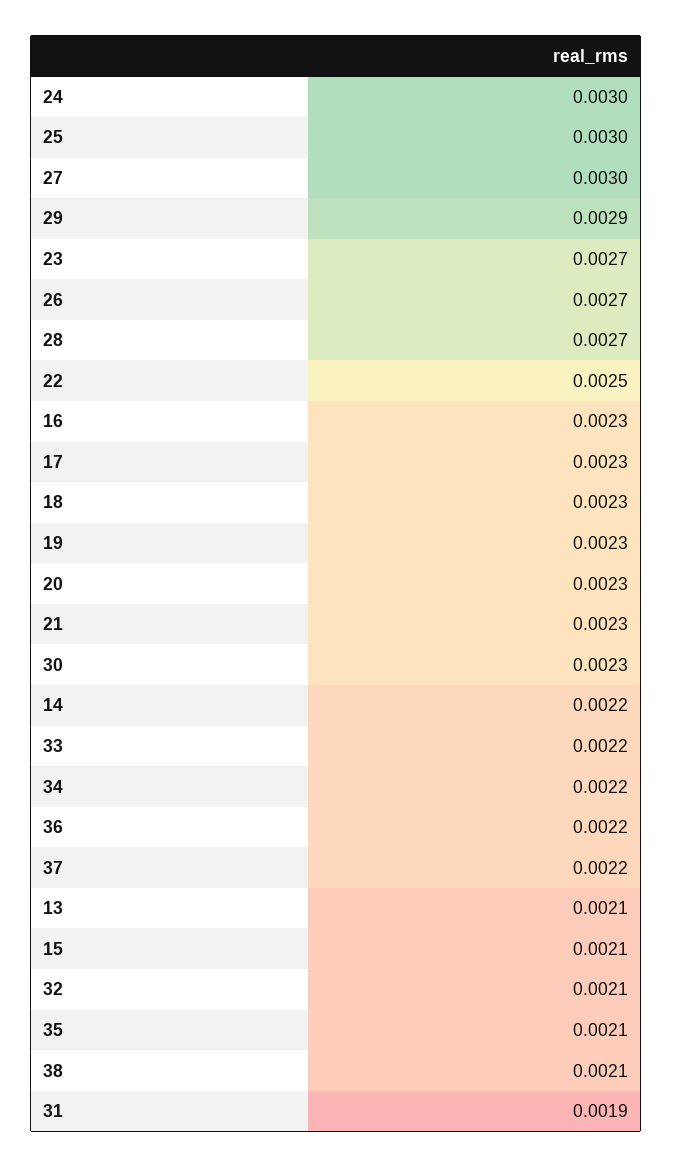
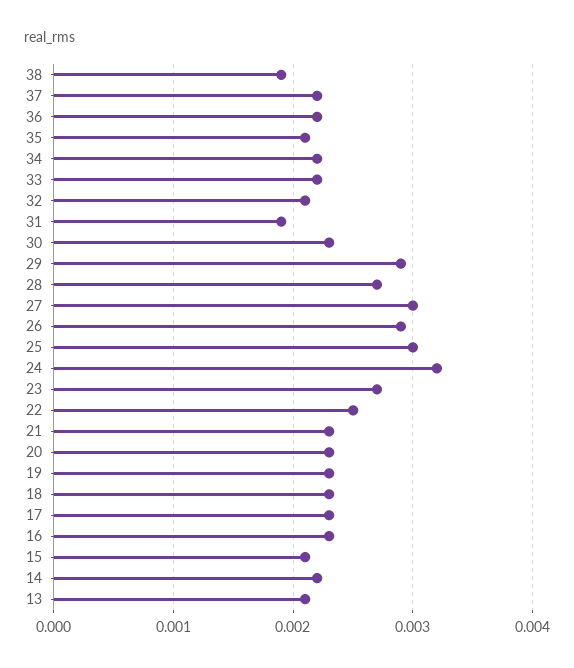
  {
-   "24": 0.003,
+   "24": 0.0032,
    "25": 0.003,
    "27": 0.003,
    "29": 0.0029,
    "23": 0.0027,
-   "26": 0.0027,
+   "26": 0.0029,
    "28": 0.0027,
    "22": 0.0025,
    "16": 0.0023,
    "17": 0.0023,
    "18": 0.0023,
    "19": 0.0023,
    "20": 0.0023,
    "21": 0.0023,
    "30": 0.0023,
    "14": 0.0022,
    "33": 0.0022,
    "34": 0.0022,
    "36": 0.0022,
    "37": 0.0022,
    "13": 0.0021,
    "15": 0.0021,
    "32": 0.0021,
    "35": 0.0021,
-   "38": 0.0021,
+   "38": 0.0019,
    "31": 0.0019
  }

